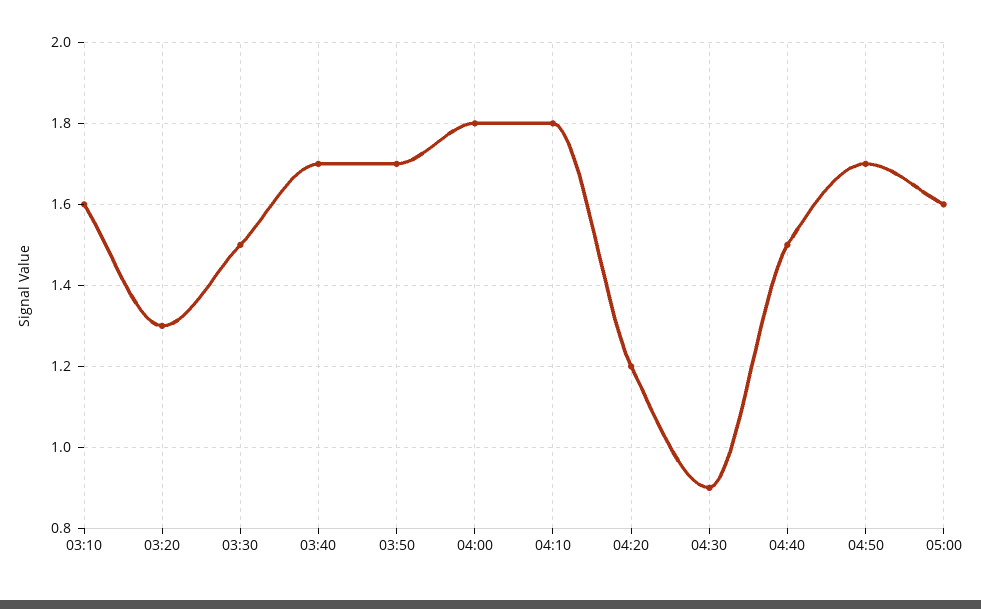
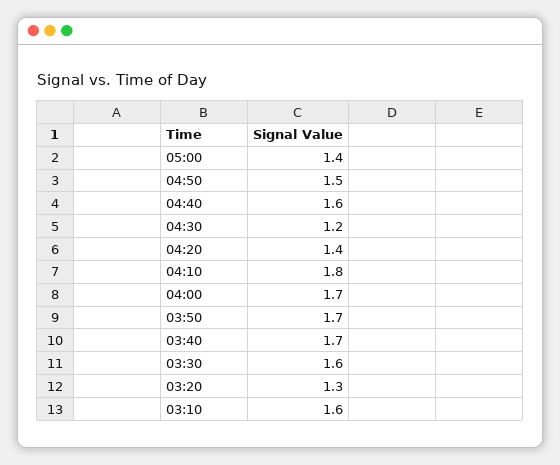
  {
    "03:10": 1.6,
    "03:20": 1.3,
-   "03:30": 1.5,
+   "03:30": 1.6,
    "03:40": 1.7,
    "03:50": 1.7,
-   "04:00": 1.8,
+   "04:00": 1.7,
    "04:10": 1.8,
-   "04:20": 1.2,
+   "04:20": 1.4,
-   "04:30": 0.9,
+   "04:30": 1.2,
-   "04:40": 1.5,
+   "04:40": 1.6,
-   "04:50": 1.7,
+   "04:50": 1.5,
-   "05:00": 1.6
+   "05:00": 1.4
  }

